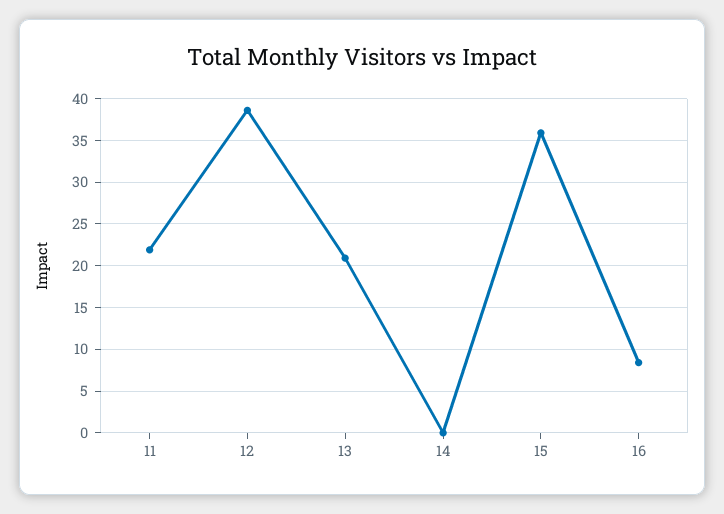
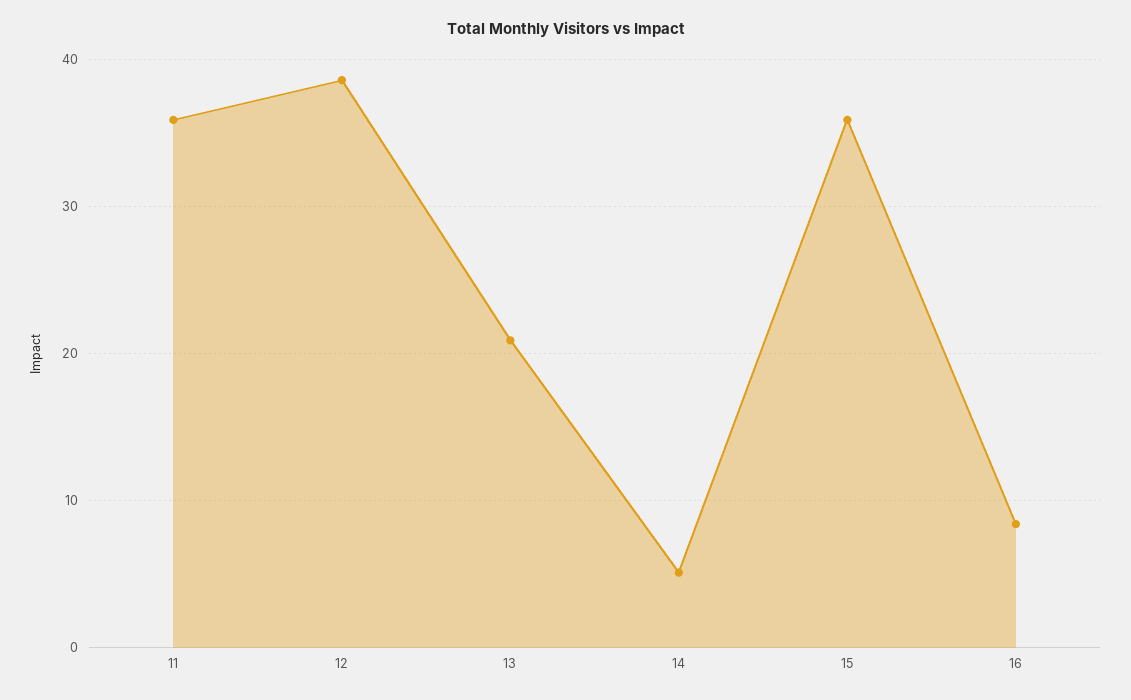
  {
-   "11": 22,
+   "11": 36,
    "12": 39,
    "13": 21,
-   "14": 0,
+   "14": 5,
    "15": 36,
    "16": 8
  }

